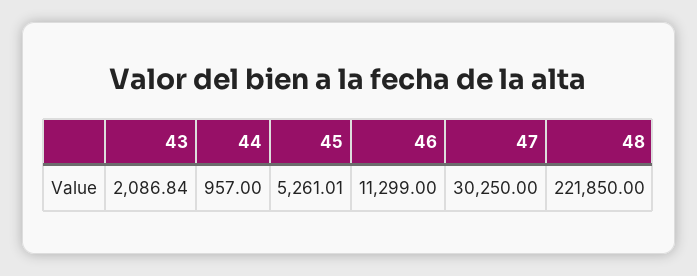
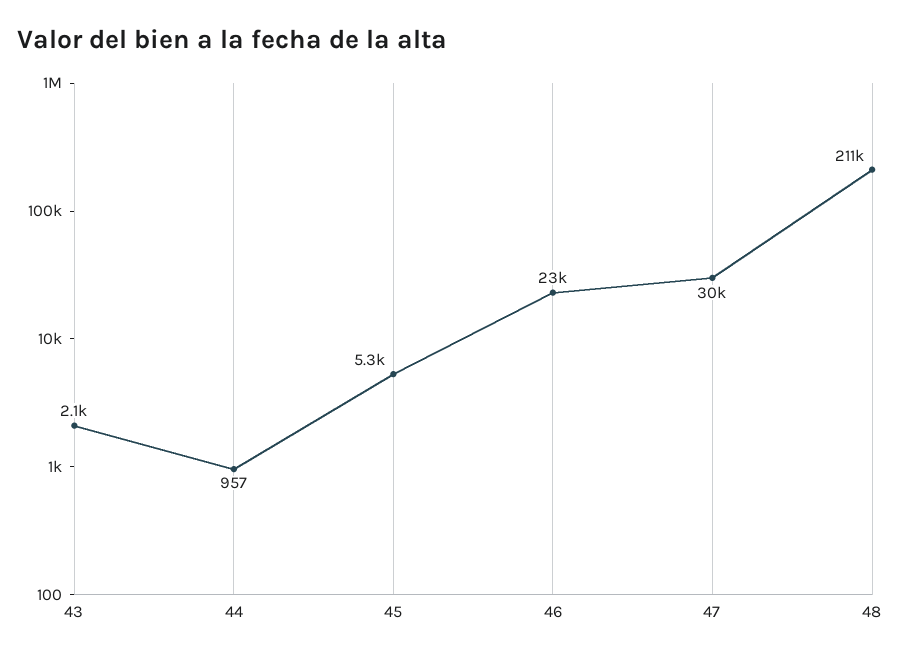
  {
    "43": 2086.84,
    "44": 957,
    "45": 5261.01,
-   "46": 11299,
+   "46": 23000,
    "47": 30250,
-   "48": 221850
+   "48": 211000
  }

